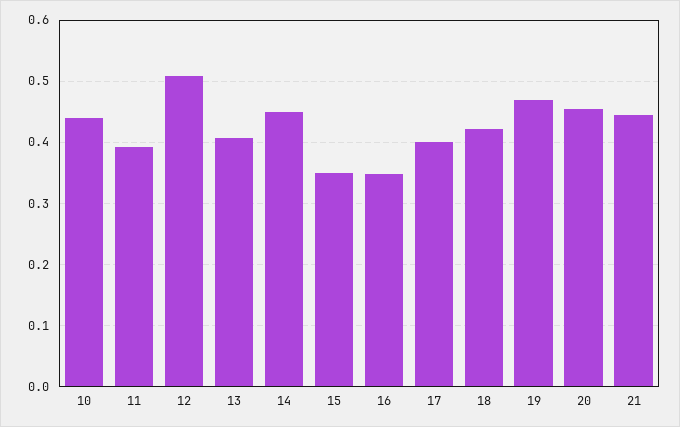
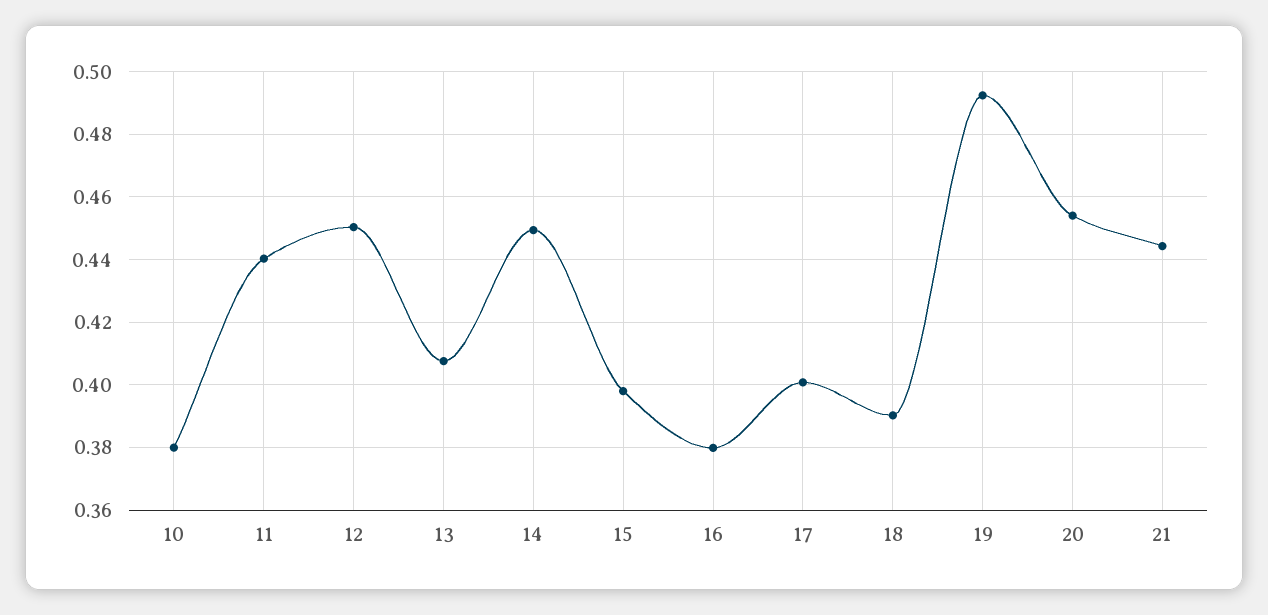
  {
-   "10": 0.44,
+   "10": 0.38,
-   "11": 0.39,
+   "11": 0.44,
-   "12": 0.51,
+   "12": 0.45,
    "13": 0.408,
    "14": 0.45,
-   "15": 0.35,
+   "15": 0.398,
-   "16": 0.35,
+   "16": 0.38,
    "17": 0.4,
-   "18": 0.42,
+   "18": 0.39,
-   "19": 0.47,
+   "19": 0.492,
    "20": 0.454,
    "21": 0.444
  }

